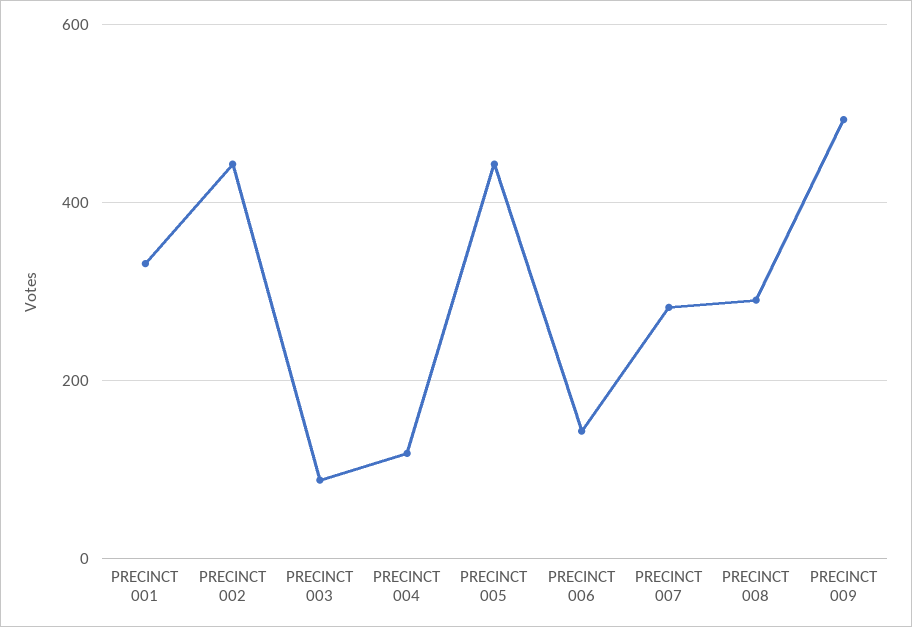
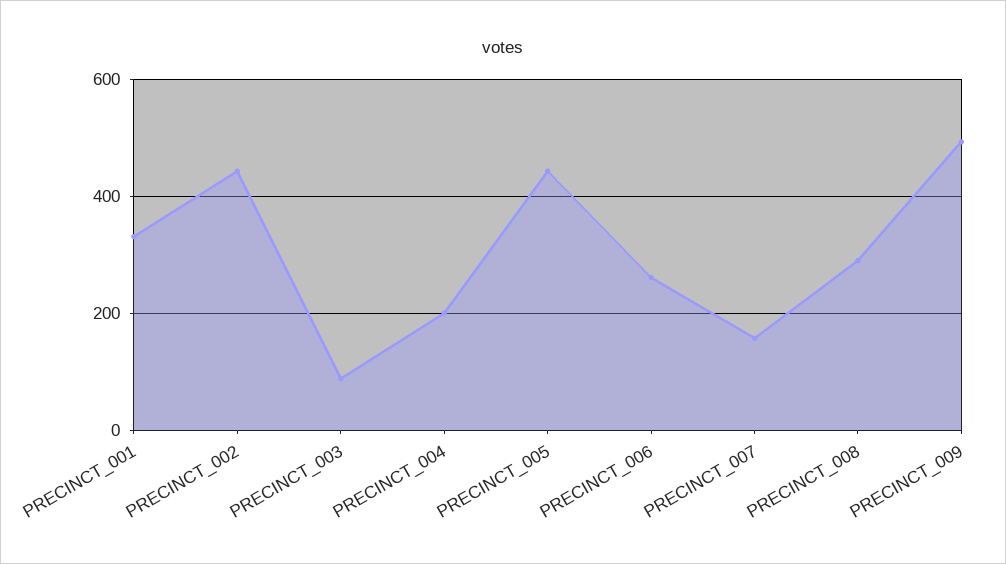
  {
    "PRECINCT 001": 340,
    "PRECINCT 002": 440,
    "PRECINCT 003": 80,
-   "PRECINCT 004": 120,
+   "PRECINCT 004": 200,
    "PRECINCT 005": 440,
-   "PRECINCT 006": 140,
+   "PRECINCT 006": 260,
-   "PRECINCT 007": 280,
+   "PRECINCT 007": 160,
    "PRECINCT 008": 300,
    "PRECINCT 009": 500
  }

